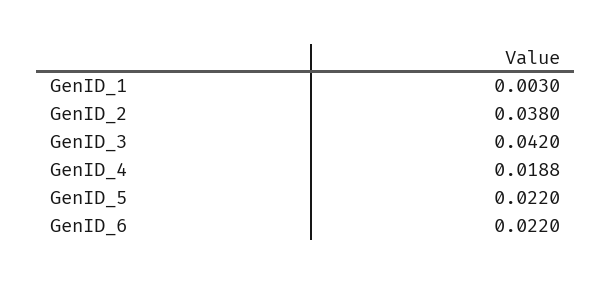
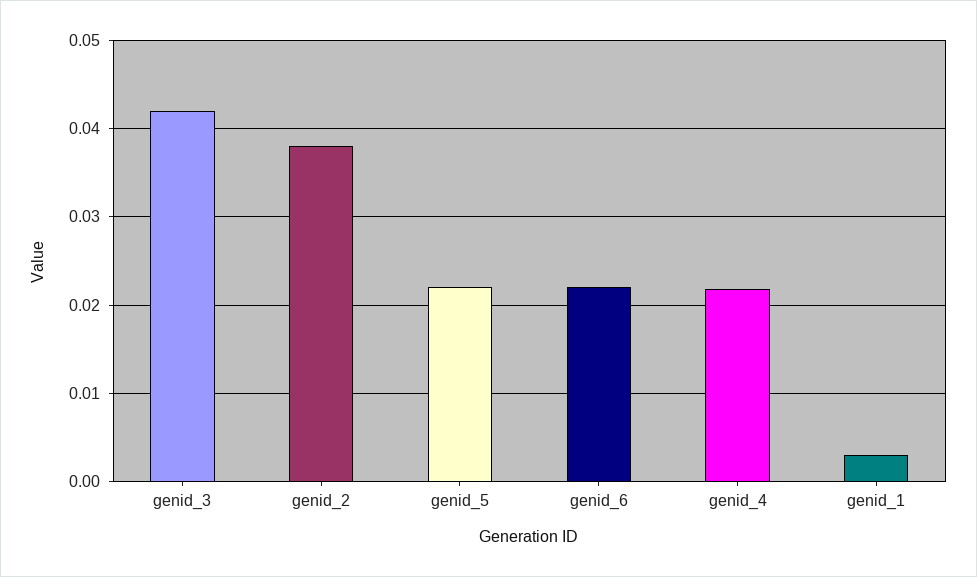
  {
    "GenID_1": 0.003,
    "GenID_2": 0.038,
    "GenID_3": 0.042,
-   "GenID_4": 0.0188,
+   "GenID_4": 0.022,
    "GenID_5": 0.022,
    "GenID_6": 0.022
  }

